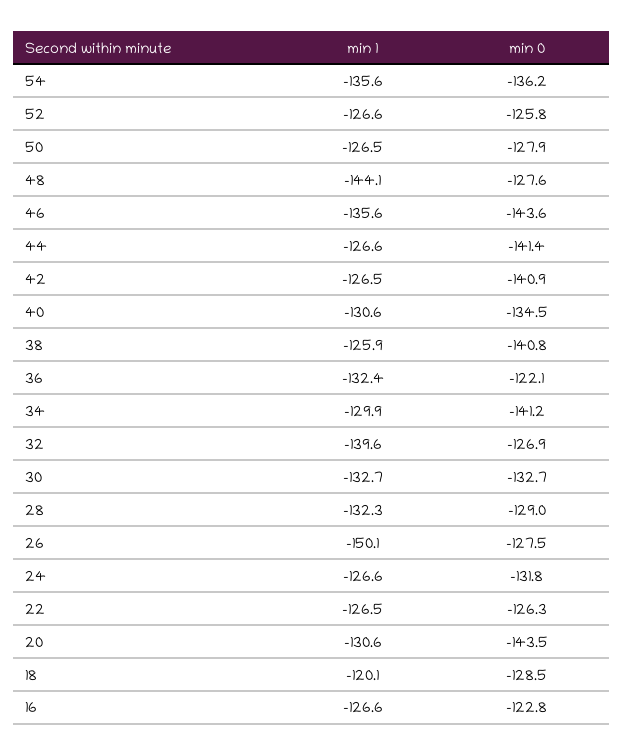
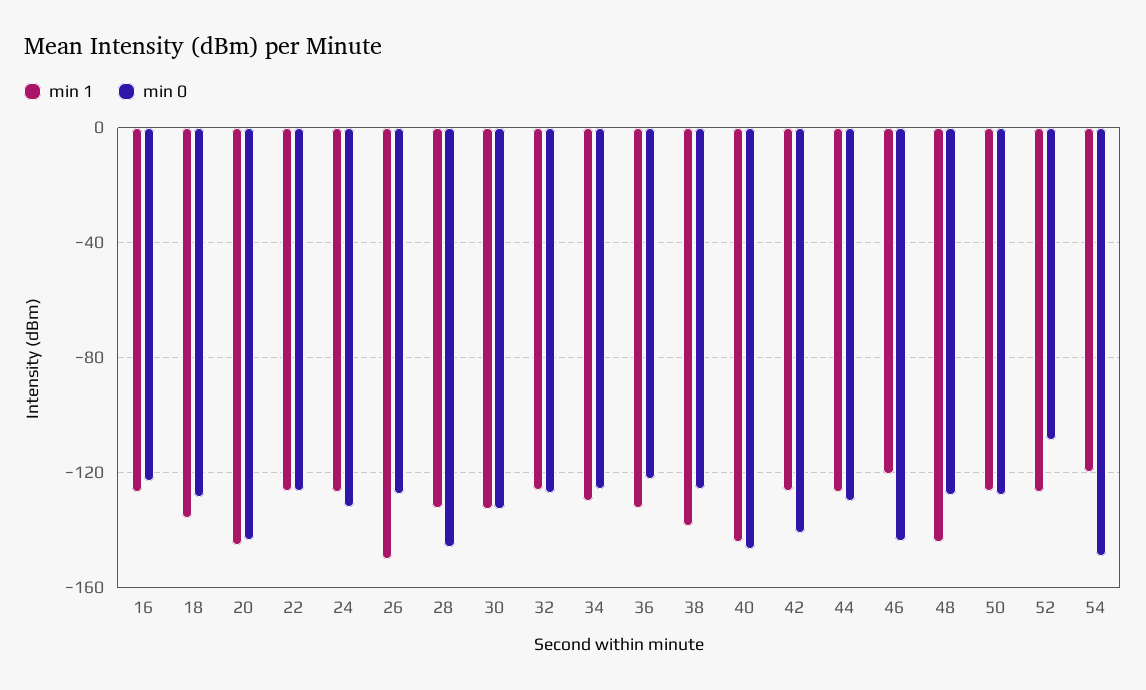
  {
    "min 1": {
-     "54": -135.6,
+     "54": -120,
      "52": -126.6,
      "50": -126.5,
      "48": -144.1,
-     "46": -135.6,
+     "46": -120,
      "44": -126.6,
      "42": -126.5,
-     "40": -130.6,
+     "40": -145,
-     "38": -125.9,
+     "38": -140,
      "36": -132.4,
      "34": -129.9,
-     "32": -139.6,
+     "32": -125,
      "30": -132.7,
      "28": -132.3,
      "26": -150.1,
      "24": -126.6,
      "22": -126.5,
-     "20": -130.6,
+     "20": -145,
-     "18": -120.1,
+     "18": -135,
      "16": -126.6
    },
    "min 0": {
-     "54": -136.2,
+     "54": -150,
-     "52": -125.8,
+     "52": -110,
      "50": -127.9,
      "48": -127.6,
      "46": -143.6,
-     "44": -141.4,
+     "44": -130,
      "42": -140.9,
-     "40": -134.5,
+     "40": -145,
-     "38": -140.8,
+     "38": -125,
      "36": -122.1,
-     "34": -141.2,
+     "34": -125,
      "32": -126.9,
      "30": -132.7,
-     "28": -129,
+     "28": -145,
      "26": -127.5,
      "24": -131.8,
      "22": -126.3,
      "20": -143.5,
      "18": -128.5,
      "16": -122.8
    }
  }

